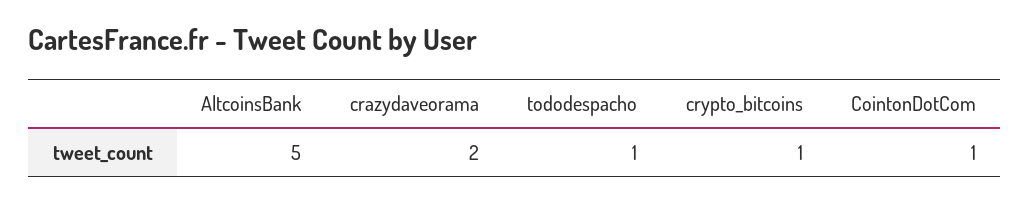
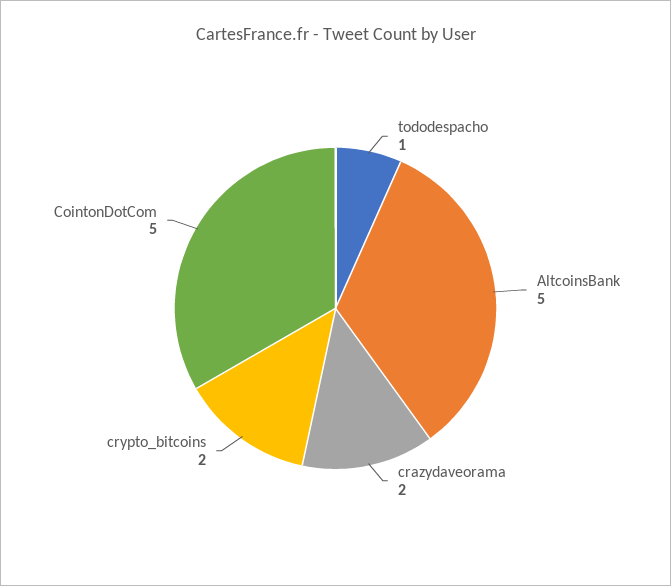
  {
    "AltcoinsBank": 5,
    "crazydaveorama": 2,
    "tododespacho": 1,
-   "crypto_bitcoins": 1,
+   "crypto_bitcoins": 2,
-   "CointonDotCom": 1
+   "CointonDotCom": 5
  }

